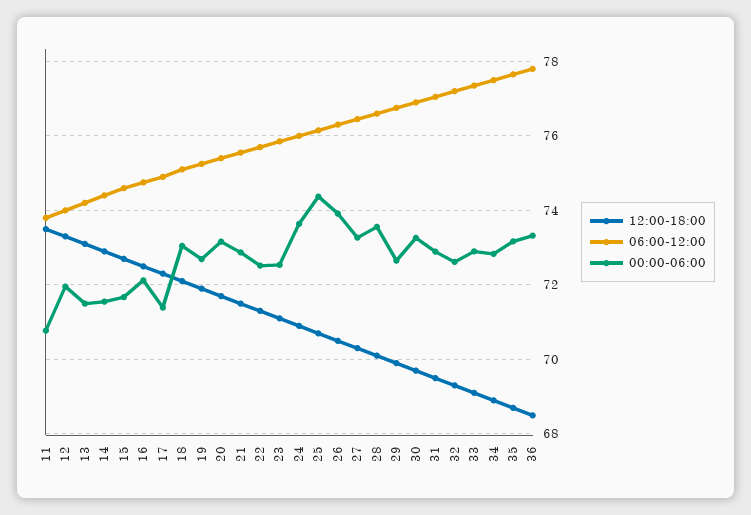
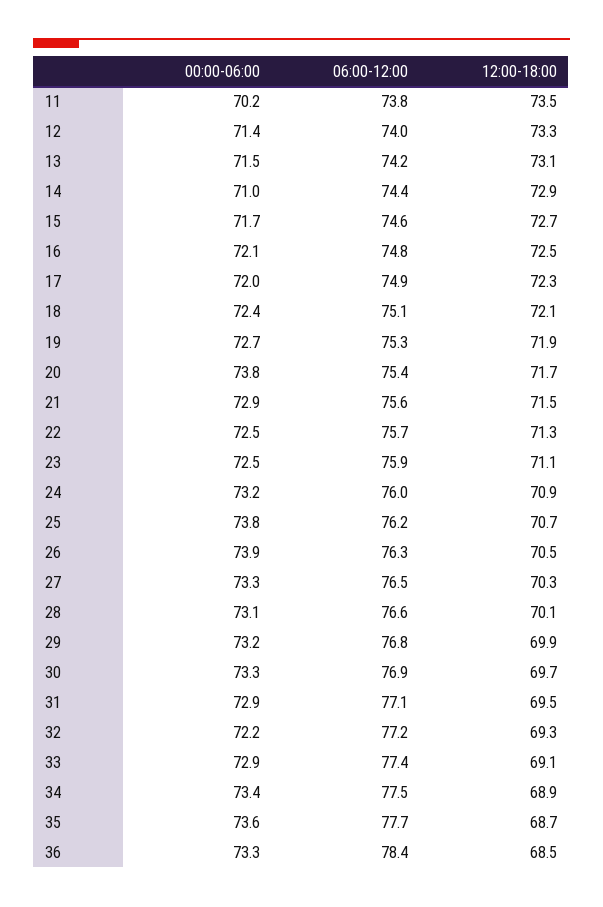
  {
    "12:00-18:00": {
      "11": 73.5,
      "12": 73.3,
      "13": 73.1,
      "14": 72.9,
      "15": 72.7,
      "16": 72.5,
      "17": 72.3,
      "18": 72.1,
      "19": 71.9,
      "20": 71.7,
      "21": 71.5,
      "22": 71.3,
      "23": 71.1,
      "24": 70.9,
      "25": 70.7,
      "26": 70.5,
      "27": 70.3,
      "28": 70.1,
      "29": 69.9,
      "30": 69.7,
      "31": 69.5,
      "32": 69.3,
      "33": 69.1,
      "34": 68.9,
      "35": 68.7,
      "36": 68.5
    },
    "06:00-12:00": {
      "11": 73.8,
      "12": 74,
      "13": 74.2,
      "14": 74.4,
      "15": 74.6,
      "16": 74.8,
      "17": 74.9,
      "18": 75.1,
      "19": 75.3,
      "20": 75.4,
      "21": 75.6,
      "22": 75.7,
      "23": 75.9,
      "24": 76,
      "25": 76.2,
      "26": 76.3,
      "27": 76.5,
      "28": 76.6,
      "29": 76.8,
      "30": 76.9,
      "31": 77.1,
      "32": 77.2,
      "33": 77.4,
      "34": 77.5,
      "35": 77.7,
-     "36": 77.8
+     "36": 78.4
    },
    "00:00-06:00": {
-     "11": 70.8,
+     "11": 70.2,
-     "12": 72,
+     "12": 71.4,
      "13": 71.5,
-     "14": 71.6,
+     "14": 71,
      "15": 71.7,
      "16": 72.1,
-     "17": 71.4,
+     "17": 72,
-     "18": 73,
+     "18": 72.4,
      "19": 72.7,
-     "20": 73.2,
+     "20": 73.8,
      "21": 72.9,
      "22": 72.5,
      "23": 72.5,
-     "24": 73.6,
+     "24": 73.2,
-     "25": 74.4,
+     "25": 73.8,
      "26": 73.9,
      "27": 73.3,
-     "28": 73.6,
+     "28": 73.1,
-     "29": 72.6,
+     "29": 73.2,
      "30": 73.3,
      "31": 72.9,
-     "32": 72.6,
+     "32": 72.2,
      "33": 72.9,
-     "34": 72.8,
+     "34": 73.4,
-     "35": 73.2,
+     "35": 73.6,
      "36": 73.3
    }
  }

